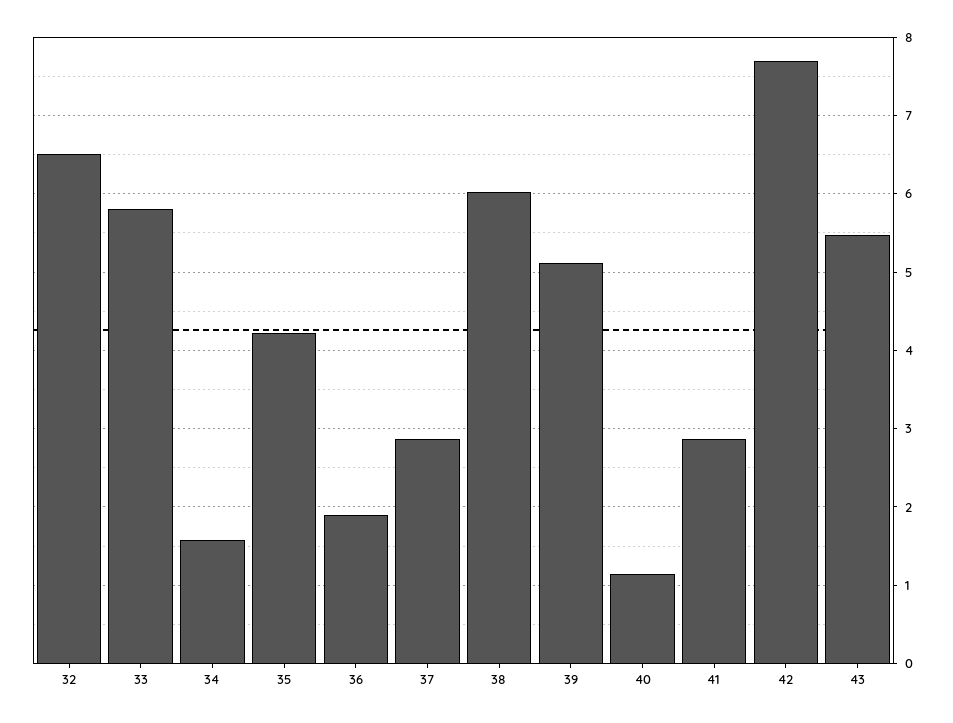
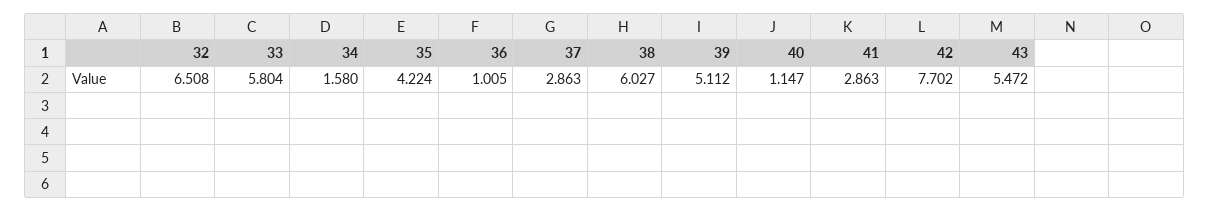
  {
    "32": 6.508,
    "33": 5.804,
    "34": 1.58,
    "35": 4.224,
-   "36": 1.9,
+   "36": 1.005,
    "37": 2.863,
    "38": 6.027,
    "39": 5.112,
    "40": 1.147,
    "41": 2.863,
    "42": 7.702,
    "43": 5.472
  }

